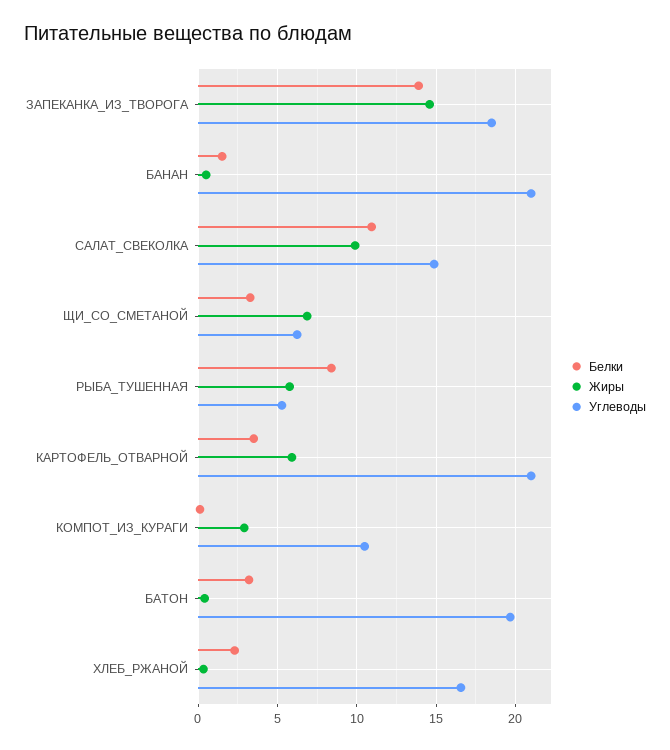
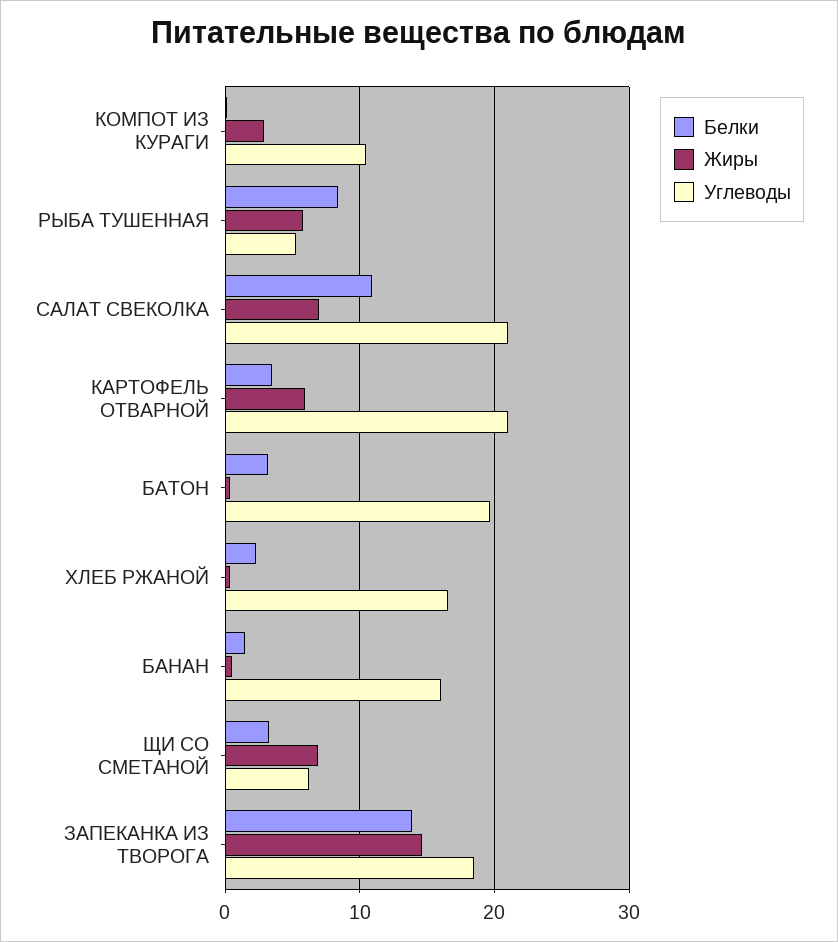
  {
    "Белки": {
      "ЗАПЕКАНКА_ИЗ_ТВОРОГА": 14,
      "БАНАН": 1.5,
      "САЛАТ_СВЕКОЛКА": 11,
      "ЩИ_СО_СМЕТАНОЙ": 3.5,
      "РЫБА_ТУШЕННАЯ": 8.5,
      "КАРТОФЕЛЬ_ОТВАРНОЙ": 3.5,
      "КОМПОТ_ИЗ_КУРАГИ": 0,
      "БАТОН": 3,
      "ХЛЕБ_РЖАНОЙ": 2.5
    },
    "Жиры": {
      "ЗАПЕКАНКА_ИЗ_ТВОРОГА": 14.5,
      "БАНАН": 0.5,
-     "САЛАТ_СВЕКОЛКА": 10,
+     "САЛАТ_СВЕКОЛКА": 7,
      "ЩИ_СО_СМЕТАНОЙ": 7,
      "РЫБА_ТУШЕННАЯ": 6,
      "КАРТОФЕЛЬ_ОТВАРНОЙ": 6,
      "КОМПОТ_ИЗ_КУРАГИ": 3,
      "БАТОН": 0.5,
      "ХЛЕБ_РЖАНОЙ": 0.5
    },
    "Углеводы": {
      "ЗАПЕКАНКА_ИЗ_ТВОРОГА": 18.5,
-     "БАНАН": 21,
+     "БАНАН": 16,
-     "САЛАТ_СВЕКОЛКА": 15,
+     "САЛАТ_СВЕКОЛКА": 21,
      "ЩИ_СО_СМЕТАНОЙ": 6,
      "РЫБА_ТУШЕННАЯ": 5.5,
      "КАРТОФЕЛЬ_ОТВАРНОЙ": 21,
      "КОМПОТ_ИЗ_КУРАГИ": 10.5,
      "БАТОН": 19.5,
      "ХЛЕБ_РЖАНОЙ": 16.5
    }
  }

